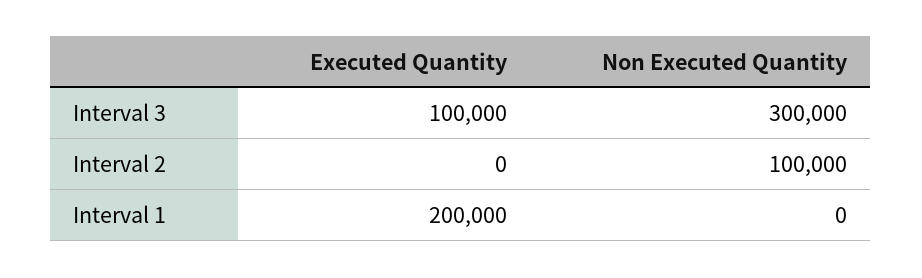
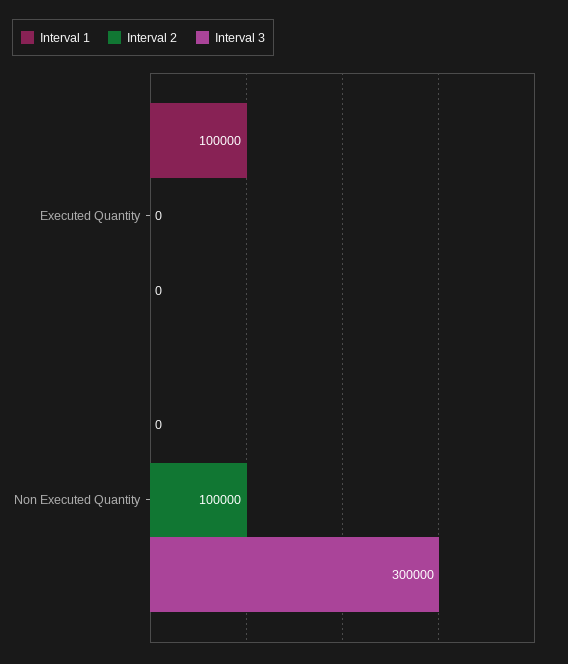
  {
    "Interval 3": {
-     "Executed Quantity": 100000,
+     "Executed Quantity": 0,
      "Non Executed Quantity": 300000
    },
    "Interval 2": {
      "Executed Quantity": 0,
      "Non Executed Quantity": 100000
    },
    "Interval 1": {
-     "Executed Quantity": 200000,
+     "Executed Quantity": 100000,
      "Non Executed Quantity": 0
    }
  }

